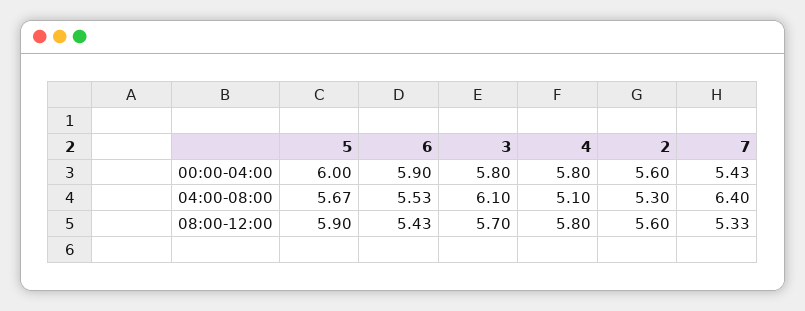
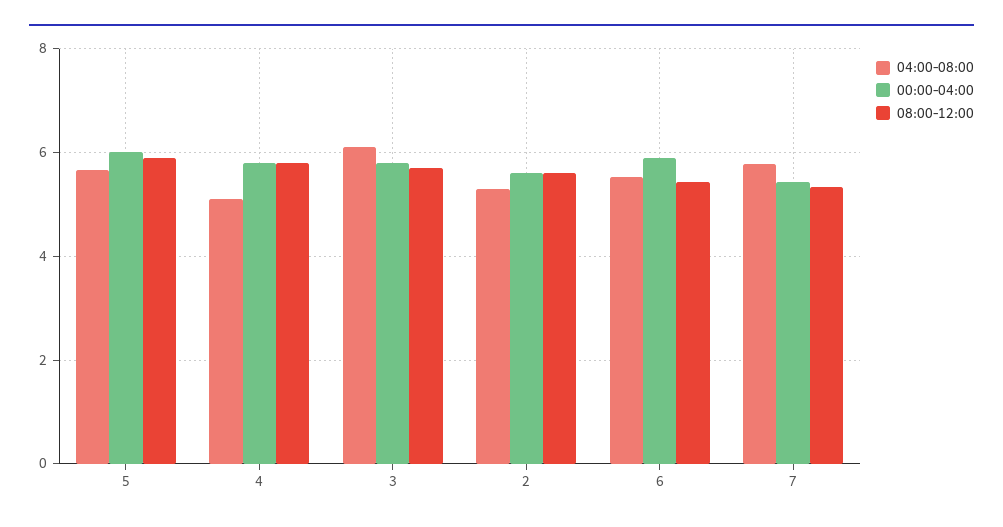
  {
    "00:00-04:00": {
      "5": 6,
      "6": 5.9,
      "3": 5.8,
      "4": 5.8,
      "2": 5.6,
      "7": 5.43
    },
    "04:00-08:00": {
      "5": 5.67,
      "6": 5.53,
      "3": 6.1,
      "4": 5.1,
      "2": 5.3,
-     "7": 6.4
+     "7": 5.8
    },
    "08:00-12:00": {
      "5": 5.9,
      "6": 5.43,
      "3": 5.7,
      "4": 5.8,
      "2": 5.6,
      "7": 5.33
    }
  }

